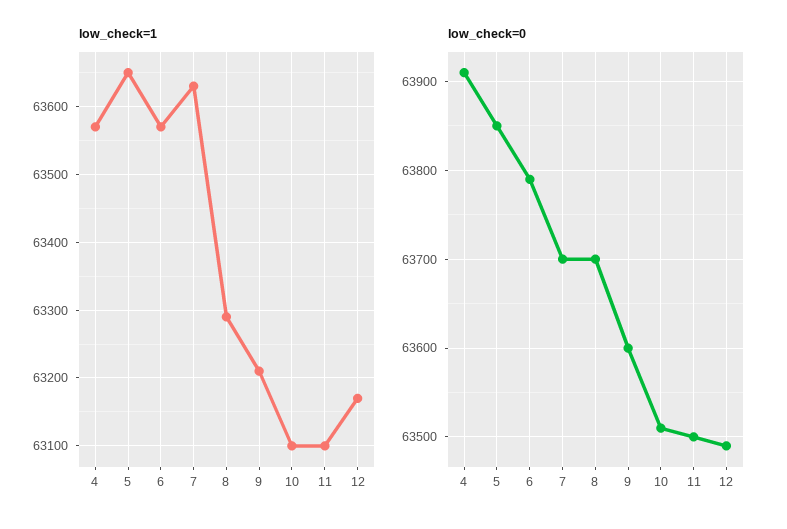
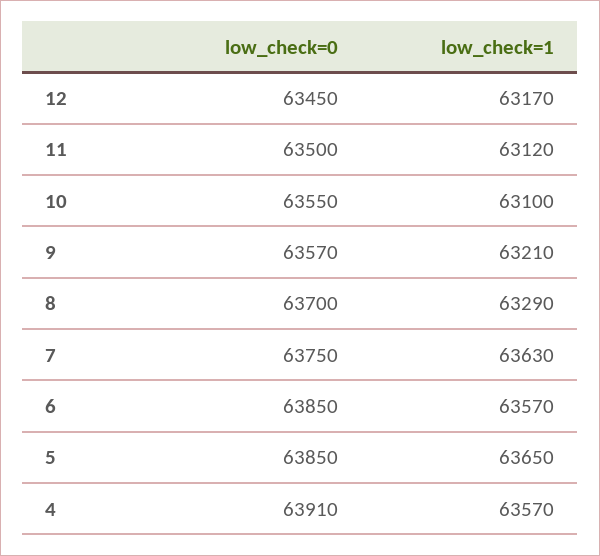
  {
    "low_check=1": {
      "4": 63570,
      "5": 63650,
      "6": 63570,
      "7": 63630,
      "8": 63290,
      "9": 63210,
      "10": 63100,
-     "11": 63100,
+     "11": 63120,
      "12": 63170
    },
    "low_check=0": {
      "4": 63910,
      "5": 63850,
-     "6": 63790,
+     "6": 63850,
-     "7": 63700,
+     "7": 63750,
      "8": 63700,
-     "9": 63600,
+     "9": 63570,
-     "10": 63510,
+     "10": 63550,
      "11": 63500,
-     "12": 63490
+     "12": 63450
    }
  }

